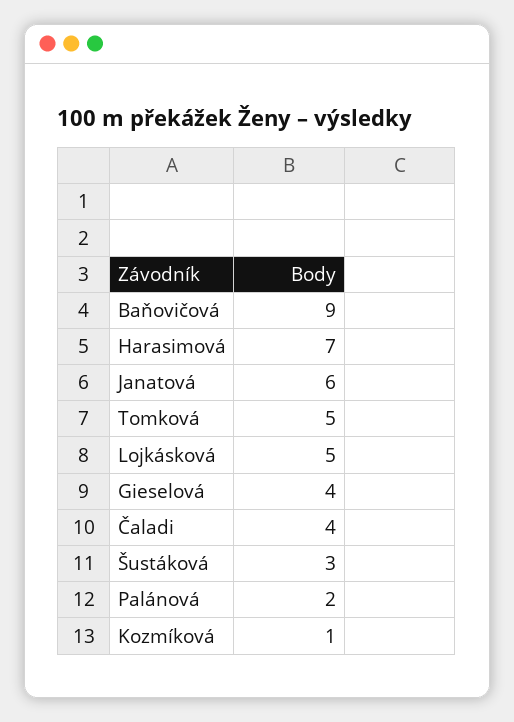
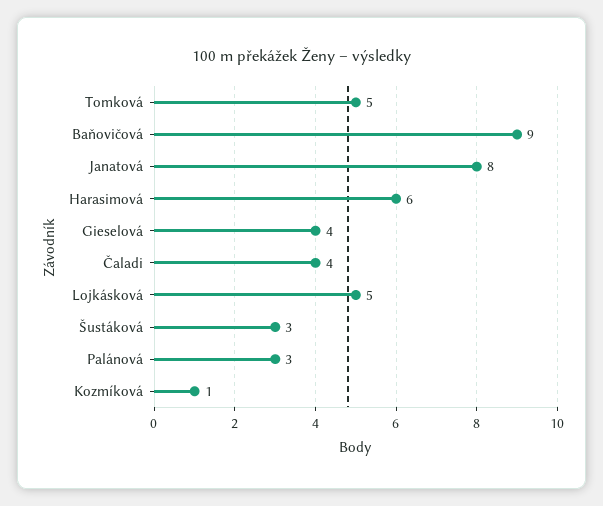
  {
    "Baňovičová": 9,
-   "Harasimová": 7,
+   "Harasimová": 6,
-   "Janatová": 6,
+   "Janatová": 8,
    "Tomková": 5,
    "Lojkásková": 5,
    "Gieselová": 4,
    "Čaladi": 4,
    "Šustáková": 3,
-   "Palánová": 2,
+   "Palánová": 3,
    "Kozmíková": 1
  }

